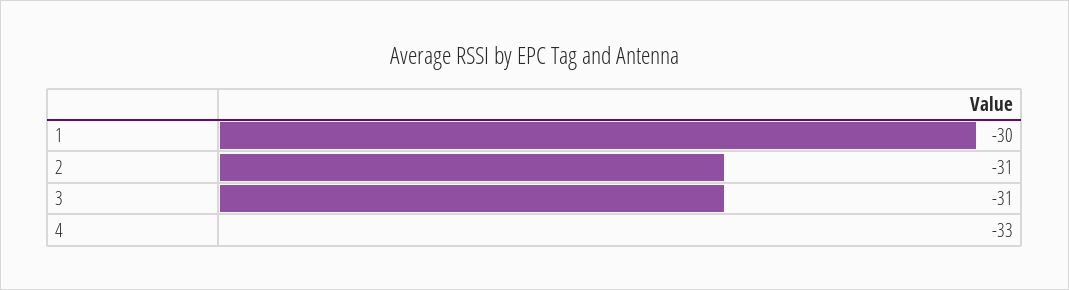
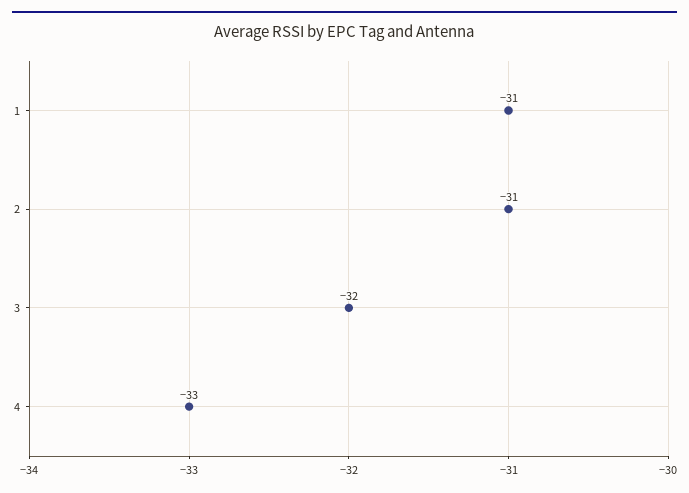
  {
-   "1": -30,
+   "1": -31,
    "2": -31,
-   "3": -31,
+   "3": -32,
    "4": -33
  }

